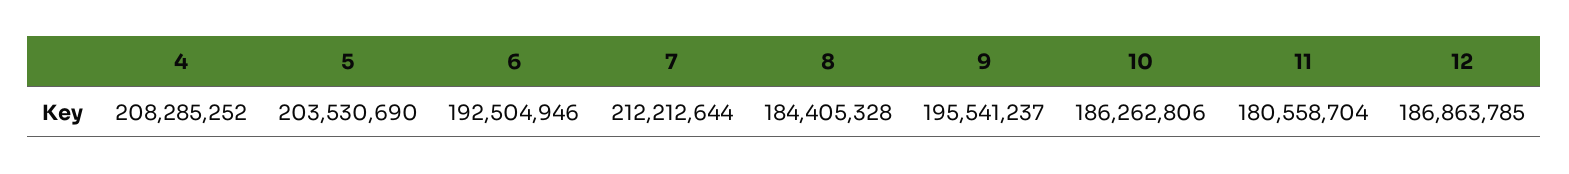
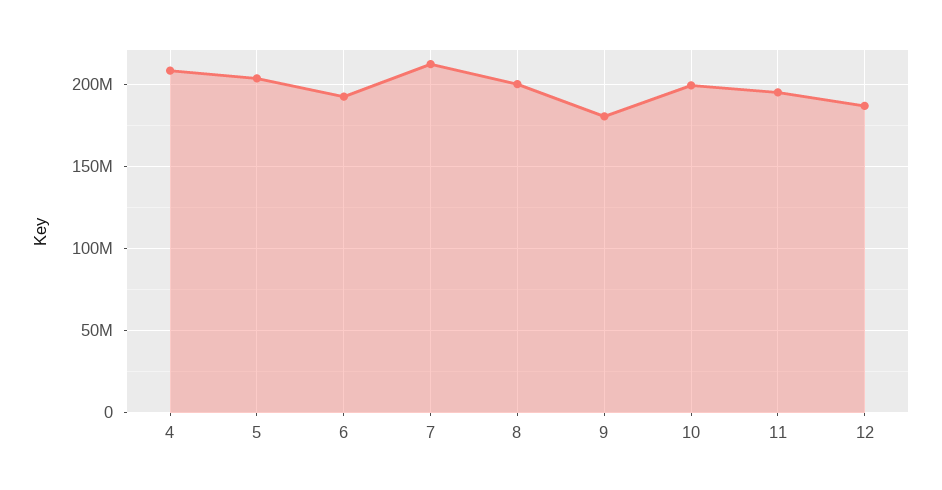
  {
    "4": 208285252,
    "5": 203530690,
    "6": 192504946,
    "7": 212212644,
-   "8": 184405328,
+   "8": 200000000,
-   "9": 195541237,
+   "9": 180000000,
-   "10": 186262806,
+   "10": 200000000,
-   "11": 180558704,
+   "11": 195000000,
    "12": 186863785
  }

